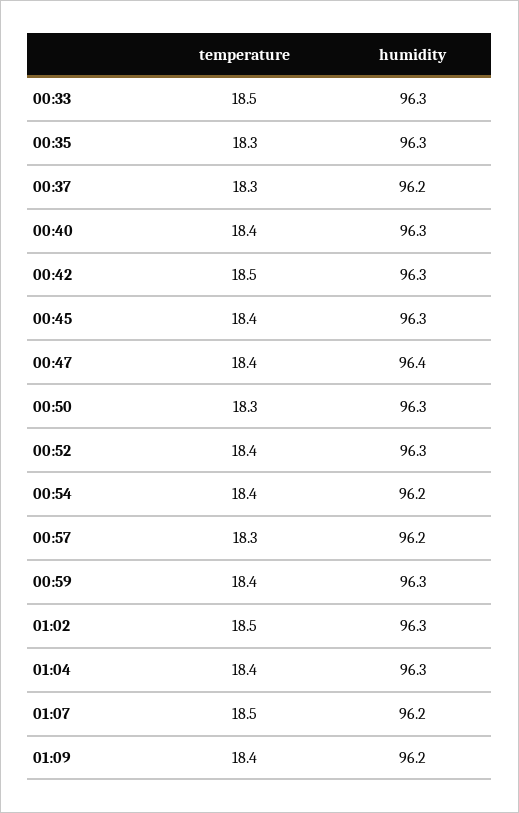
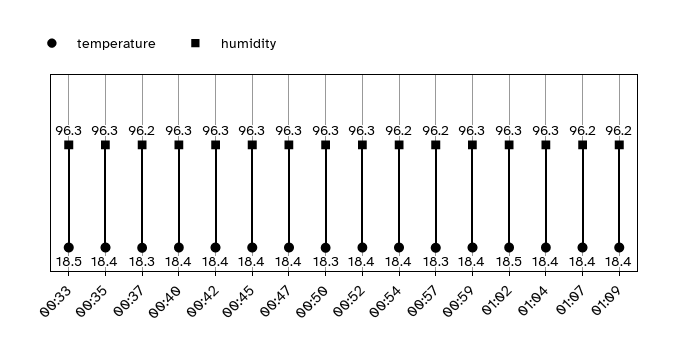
  {
    "temperature": {
      "00:33": 18.5,
-     "00:35": 18.3,
+     "00:35": 18.4,
      "00:37": 18.3,
      "00:40": 18.4,
-     "00:42": 18.5,
+     "00:42": 18.4,
      "00:45": 18.4,
      "00:47": 18.4,
      "00:50": 18.3,
      "00:52": 18.4,
      "00:54": 18.4,
      "00:57": 18.3,
      "00:59": 18.4,
      "01:02": 18.5,
      "01:04": 18.4,
-     "01:07": 18.5,
+     "01:07": 18.4,
      "01:09": 18.4
    },
    "humidity": {
      "00:33": 96.3,
      "00:35": 96.3,
      "00:37": 96.2,
      "00:40": 96.3,
      "00:42": 96.3,
      "00:45": 96.3,
-     "00:47": 96.4,
+     "00:47": 96.3,
      "00:50": 96.3,
      "00:52": 96.3,
      "00:54": 96.2,
      "00:57": 96.2,
      "00:59": 96.3,
      "01:02": 96.3,
      "01:04": 96.3,
      "01:07": 96.2,
      "01:09": 96.2
    }
  }

